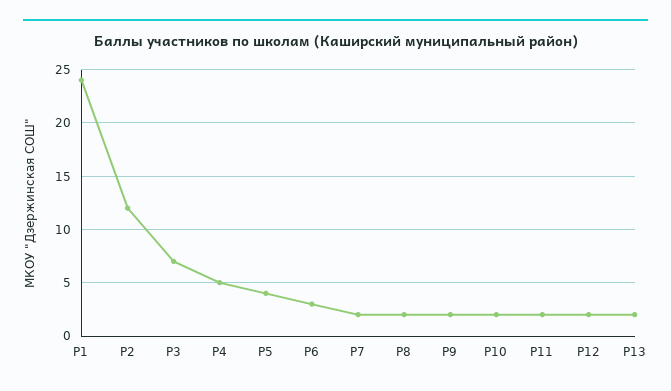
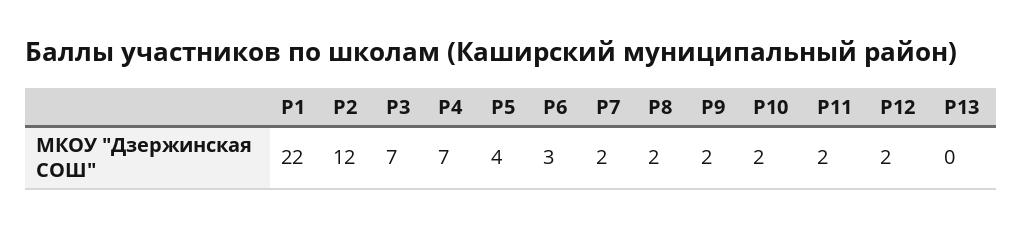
  {
-   "P1": 24,
+   "P1": 22,
    "P2": 12,
    "P3": 7,
-   "P4": 5,
+   "P4": 7,
    "P5": 4,
    "P6": 3,
    "P7": 2,
    "P8": 2,
    "P9": 2,
    "P10": 2,
    "P11": 2,
    "P12": 2,
-   "P13": 2
+   "P13": 0
  }

